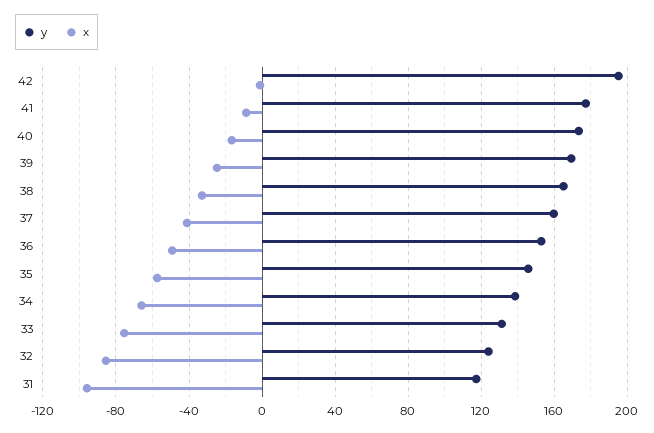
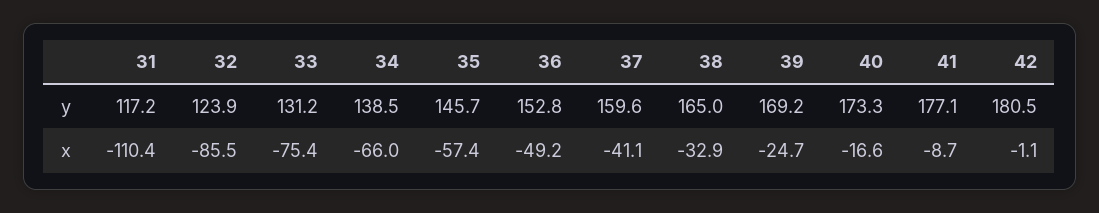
  {
    "y": {
-     "42": 195,
+     "42": 180.5,
      "41": 177.1,
      "40": 173.3,
      "39": 169.2,
      "38": 165,
      "37": 159.6,
      "36": 152.8,
      "35": 145.7,
      "34": 138.5,
      "33": 131.2,
      "32": 123.9,
      "31": 117.2
    },
    "x": {
      "42": -1.1,
      "41": -8.7,
      "40": -16.6,
      "39": -24.7,
      "38": -32.9,
      "37": -41.1,
      "36": -49.2,
      "35": -57.4,
      "34": -66,
      "33": -75.4,
      "32": -85.5,
-     "31": -95
+     "31": -110.4
    }
  }

